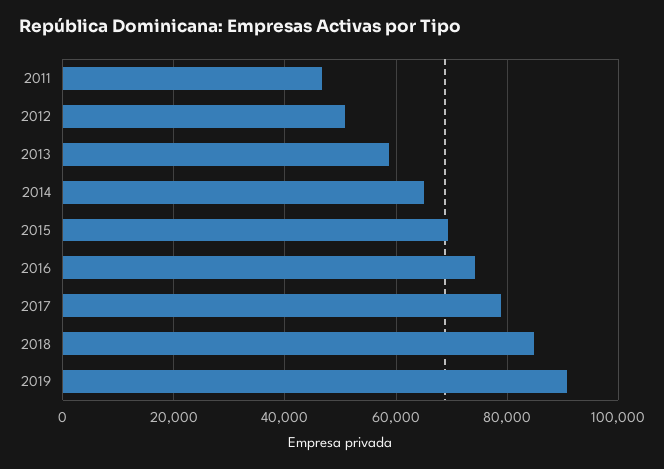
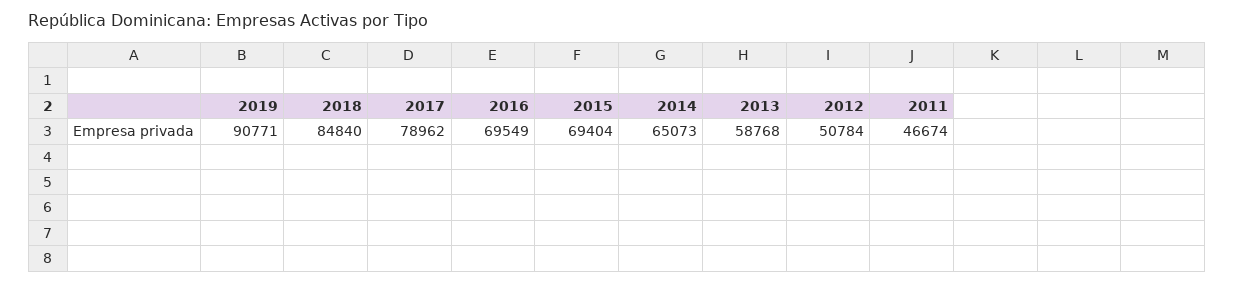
  {
    "2011": 46674,
    "2012": 50784,
    "2013": 58768,
    "2014": 65073,
    "2015": 69404,
-   "2016": 74000,
+   "2016": 69549,
    "2017": 78962,
    "2018": 84840,
    "2019": 90771
  }

